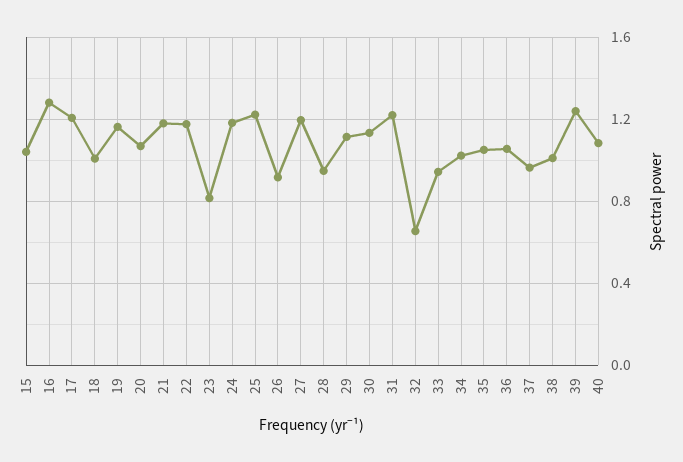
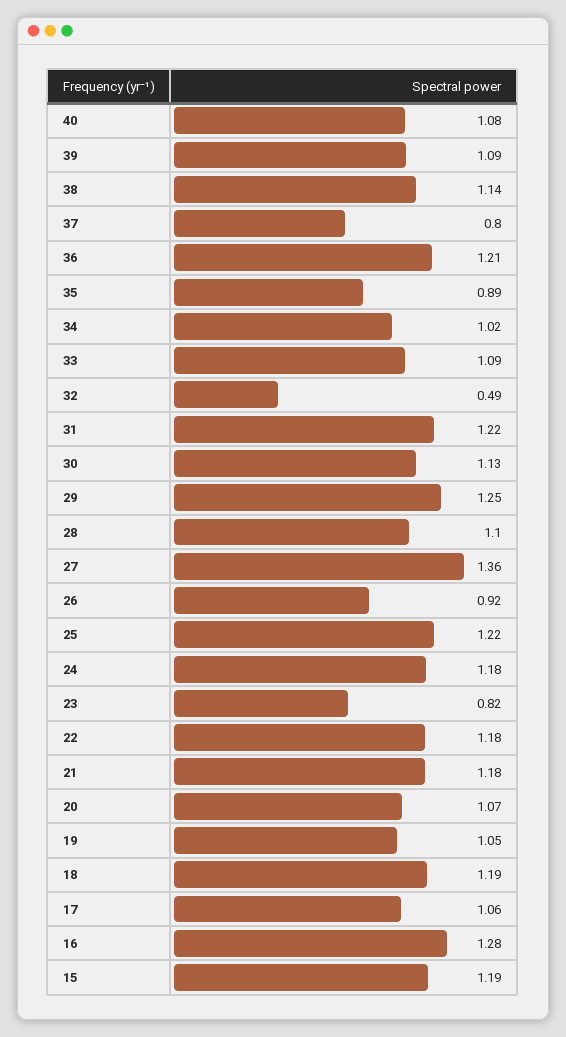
  {
-   "15": 1.05,
+   "15": 1.19,
    "16": 1.28,
-   "17": 1.2,
+   "17": 1.06,
-   "18": 1,
+   "18": 1.19,
-   "19": 1.15,
+   "19": 1.05,
    "20": 1.07,
    "21": 1.18,
    "22": 1.18,
    "23": 0.82,
    "24": 1.18,
    "25": 1.22,
    "26": 0.92,
-   "27": 1.2,
+   "27": 1.36,
-   "28": 0.95,
+   "28": 1.1,
-   "29": 1.1,
+   "29": 1.25,
    "30": 1.13,
    "31": 1.22,
-   "32": 0.65,
+   "32": 0.49,
-   "33": 0.95,
+   "33": 1.09,
    "34": 1.02,
-   "35": 1.05,
+   "35": 0.89,
-   "36": 1.05,
+   "36": 1.21,
-   "37": 0.95,
+   "37": 0.8,
-   "38": 1,
+   "38": 1.14,
-   "39": 1.25,
+   "39": 1.09,
    "40": 1.08
  }

